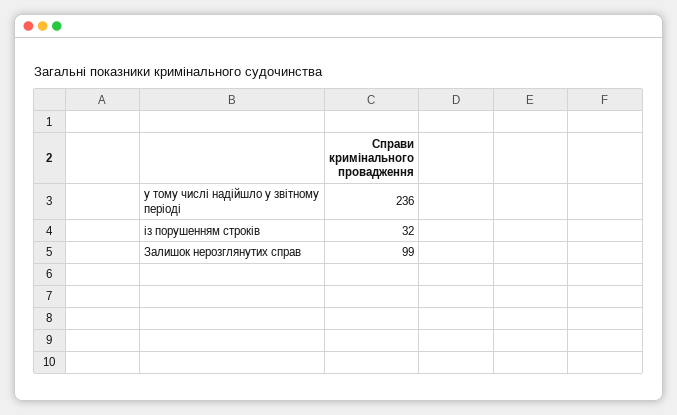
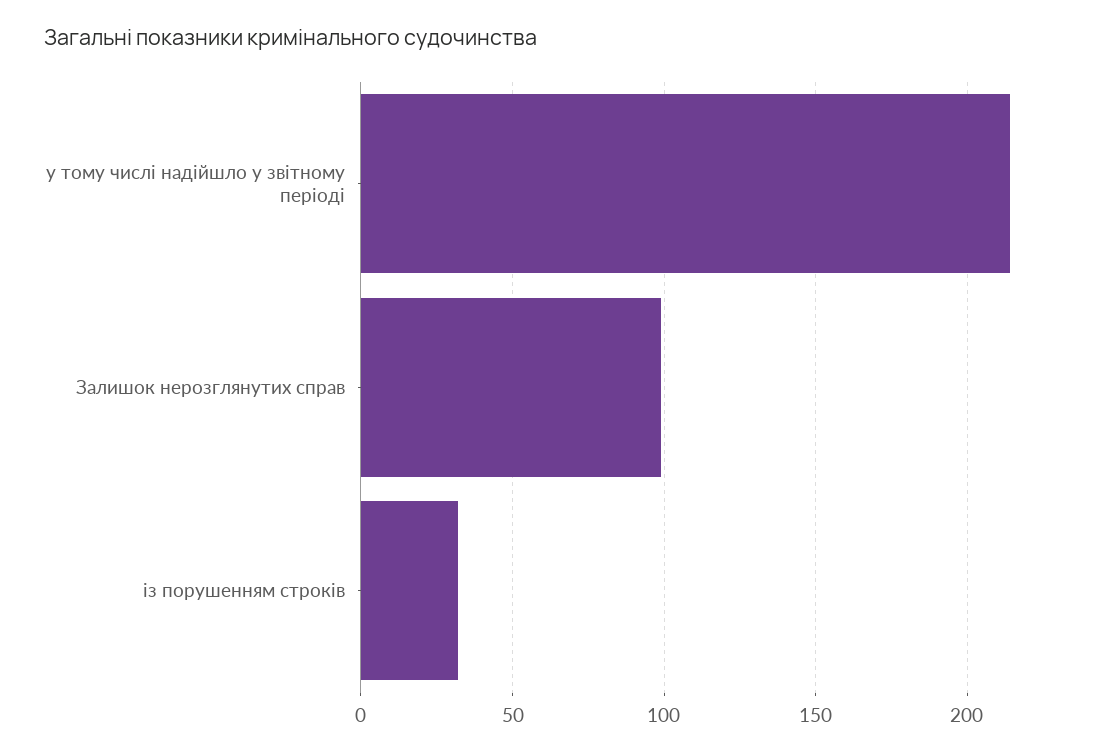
  {
-   "у тому числі надійшло у звітному періоді": 236,
+   "у тому числі надійшло у звітному періоді": 215,
    "із порушенням строків": 32,
    "Залишок нерозглянутих справ": 99
  }

